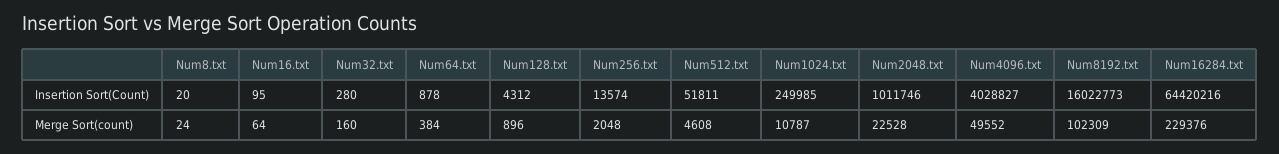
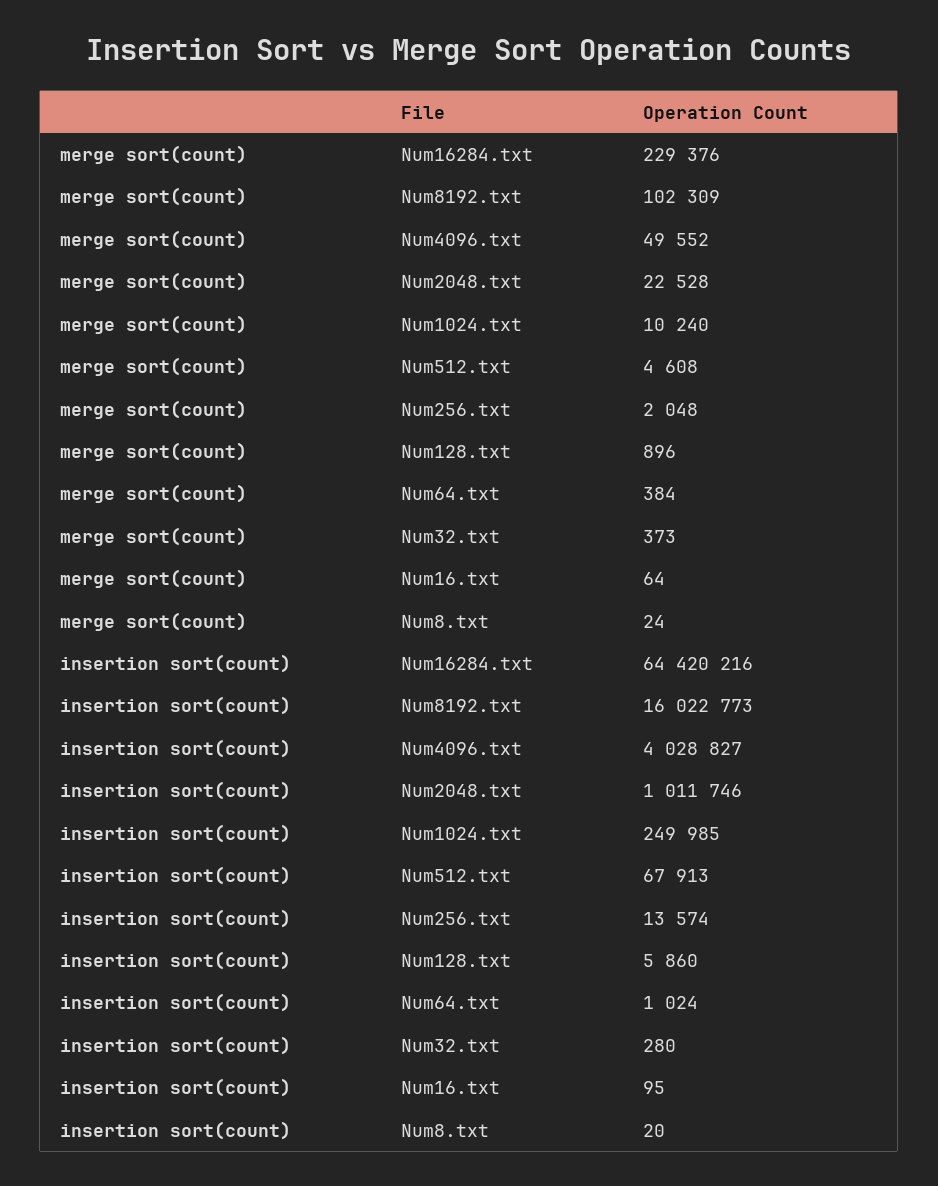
  {
    "Num8.txt": {
      "Insertion Sort(Count)": 20,
      "Merge Sort(count)": 24
    },
    "Num16.txt": {
      "Insertion Sort(Count)": 95,
      "Merge Sort(count)": 64
    },
    "Num32.txt": {
      "Insertion Sort(Count)": 280,
-     "Merge Sort(count)": 160
+     "Merge Sort(count)": 373
    },
    "Num64.txt": {
-     "Insertion Sort(Count)": 878,
+     "Insertion Sort(Count)": 1024,
      "Merge Sort(count)": 384
    },
    "Num128.txt": {
-     "Insertion Sort(Count)": 4312,
+     "Insertion Sort(Count)": 5860,
      "Merge Sort(count)": 896
    },
    "Num256.txt": {
      "Insertion Sort(Count)": 13574,
      "Merge Sort(count)": 2048
    },
    "Num512.txt": {
-     "Insertion Sort(Count)": 51811,
+     "Insertion Sort(Count)": 67913,
      "Merge Sort(count)": 4608
    },
    "Num1024.txt": {
      "Insertion Sort(Count)": 249985,
-     "Merge Sort(count)": 10787
+     "Merge Sort(count)": 10240
    },
    "Num2048.txt": {
      "Insertion Sort(Count)": 1011746,
      "Merge Sort(count)": 22528
    },
    "Num4096.txt": {
      "Insertion Sort(Count)": 4028827,
      "Merge Sort(count)": 49552
    },
    "Num8192.txt": {
      "Insertion Sort(Count)": 16022773,
      "Merge Sort(count)": 102309
    },
    "Num16284.txt": {
      "Insertion Sort(Count)": 64420216,
      "Merge Sort(count)": 229376
    }
  }

